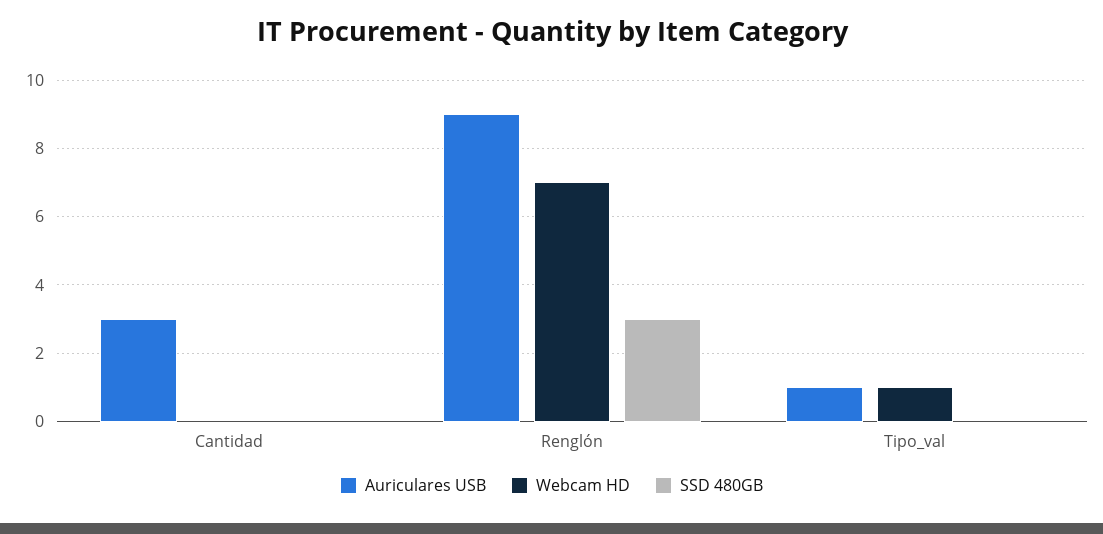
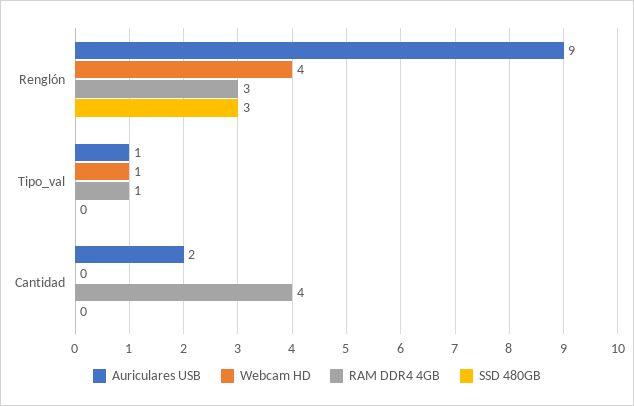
  {
    "Auriculares USB": {
-     "Cantidad": 3,
+     "Cantidad": 2,
      "Renglón": 9,
      "Tipo_val": 1
    },
    "Webcam HD": {
      "Cantidad": 0,
-     "Renglón": 7,
+     "Renglón": 4,
      "Tipo_val": 1
    },
    "SSD 480GB": {
      "Cantidad": 0,
      "Renglón": 3,
      "Tipo_val": 0
-   }
+   },
+   "RAM DDR4 4GB": {
+     "Renglón": 3,
+     "Tipo_val": 1,
+     "Cantidad": 4
+   }
  }

